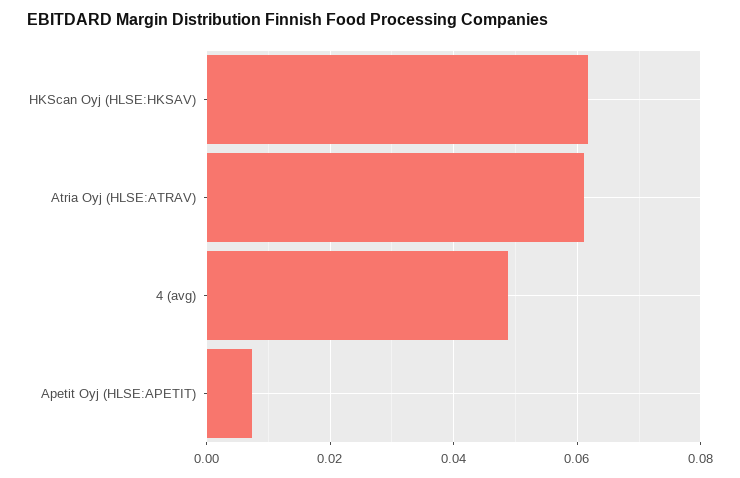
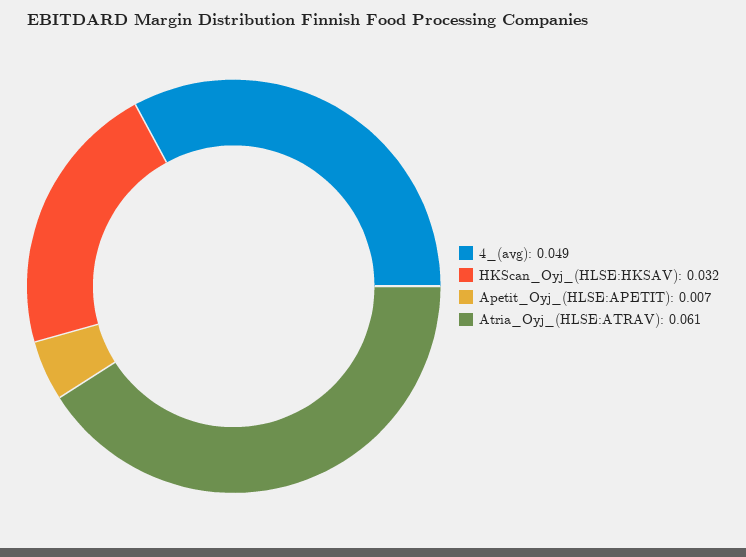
  {
-   "HKScan Oyj (HLSE:HKSAV)": 0.062,
+   "HKScan Oyj (HLSE:HKSAV)": 0.032,
    "Atria Oyj (HLSE:ATRAV)": 0.061,
    "4 (avg)": 0.049,
    "Apetit Oyj (HLSE:APETIT)": 0.007
  }

